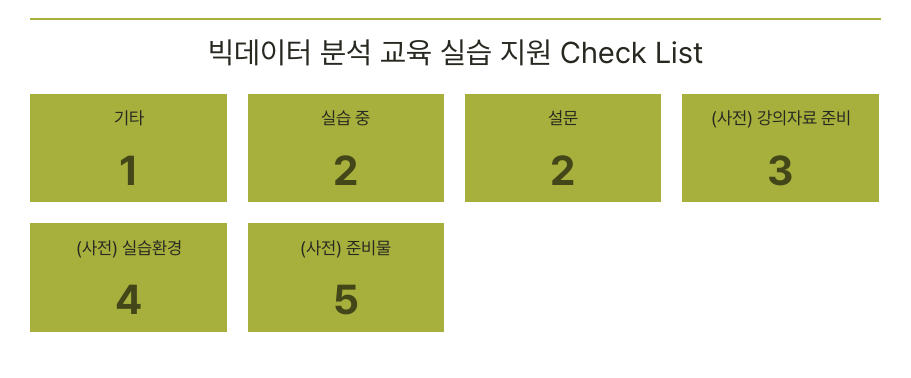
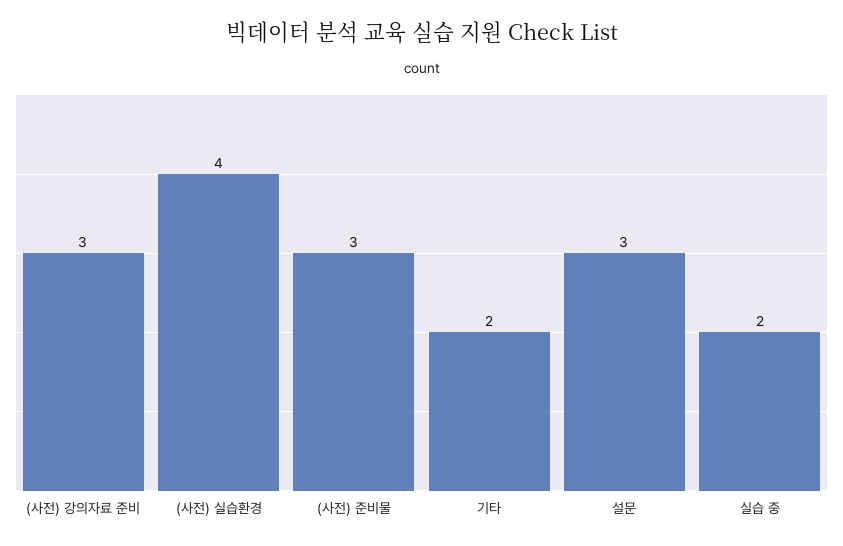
  {
-   "기타": 1,
+   "기타": 2,
    "실습 중": 2,
-   "설문": 2,
+   "설문": 3,
    "(사전) 강의자료 준비": 3,
    "(사전) 실습환경": 4,
-   "(사전) 준비물": 5
+   "(사전) 준비물": 3
  }

